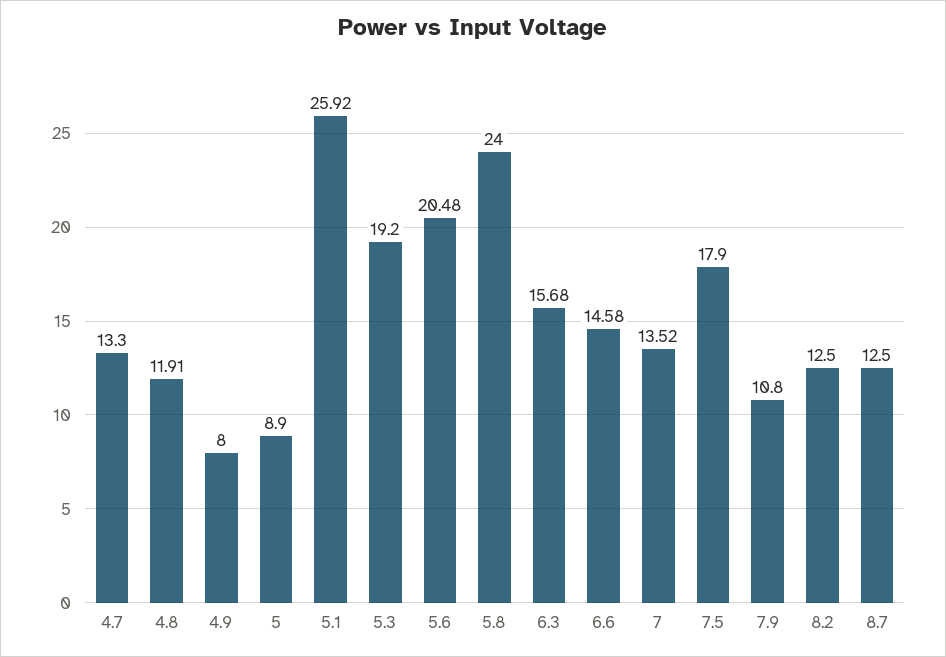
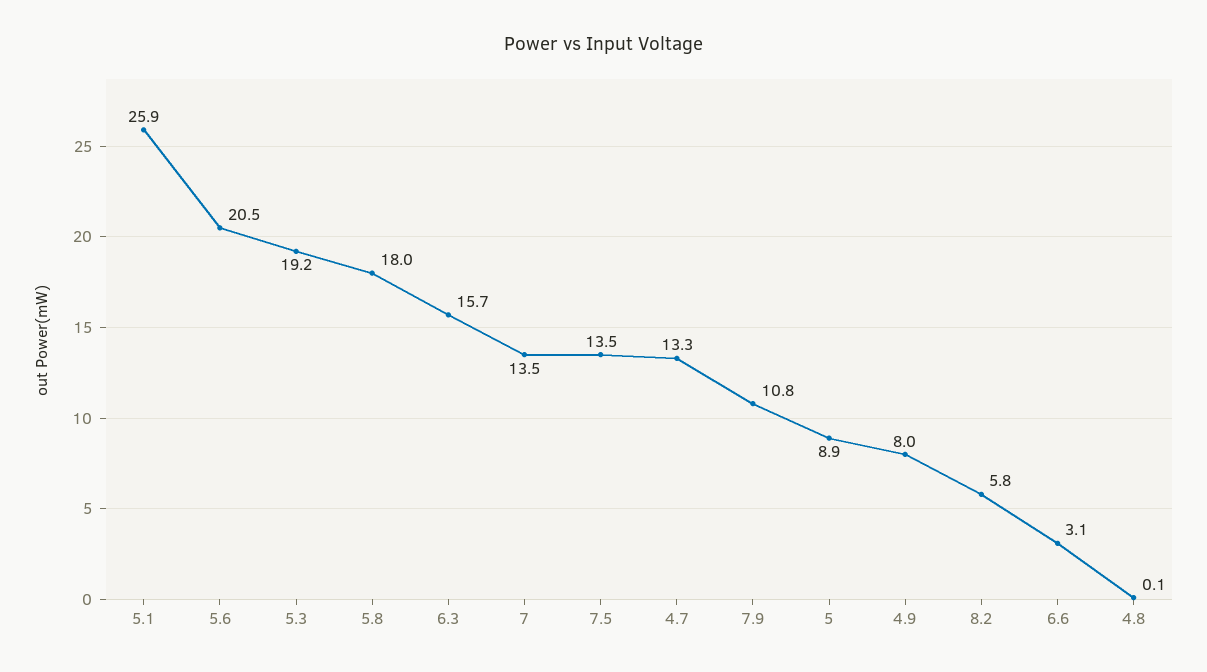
  {
    "4.7": 13.3,
-   "4.8": 11.91,
+   "4.8": 0.1,
    "4.9": 8,
    "5": 8.9,
    "5.1": 25.92,
    "5.3": 19.2,
    "5.6": 20.48,
-   "5.8": 24,
+   "5.8": 18,
    "6.3": 15.68,
-   "6.6": 14.58,
+   "6.6": 3.1,
    "7": 13.52,
-   "7.5": 17.9,
+   "7.5": 13.5,
    "7.9": 10.8,
-   "8.2": 12.5,
+   "8.2": 5.8
-   "8.7": 12.5
  }

